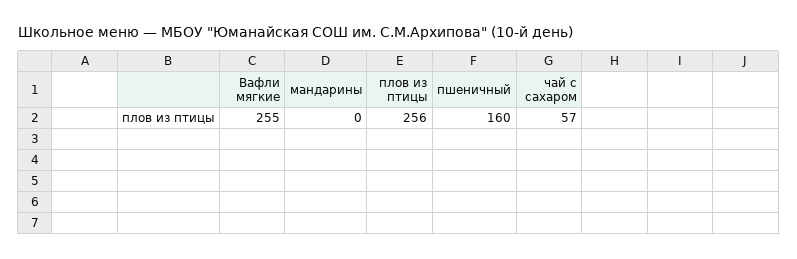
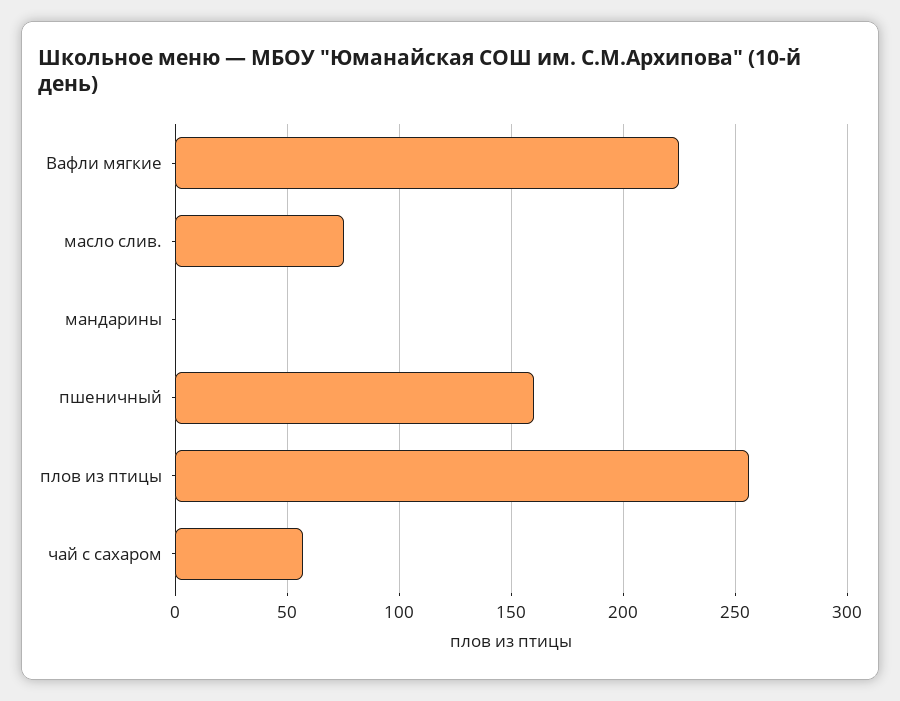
  {
-   "Вафли мягкие": 255,
+   "Вафли мягкие": 225,
    "мандарины": 0,
    "плов из птицы": 256,
    "пшеничный": 160,
-   "чай с сахаром": 57
+   "чай с сахаром": 57,
+   "масло слив.": 75
  }

